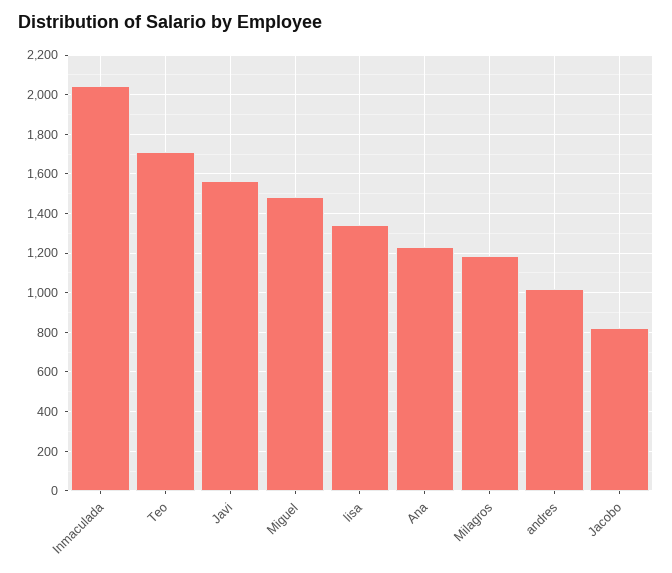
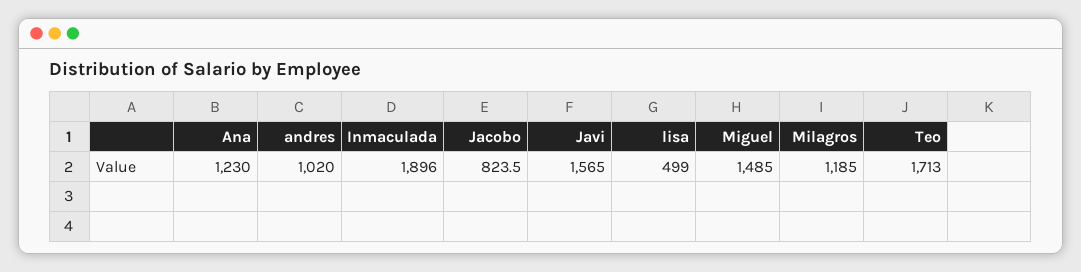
  {
-   "Inmaculada": 2050,
+   "Inmaculada": 1896,
    "Teo": 1713,
    "Javi": 1565,
    "Miguel": 1485,
-   "lisa": 1350,
+   "lisa": 499,
    "Ana": 1230,
    "Milagros": 1185,
    "andres": 1020,
    "Jacobo": 823.5
  }

